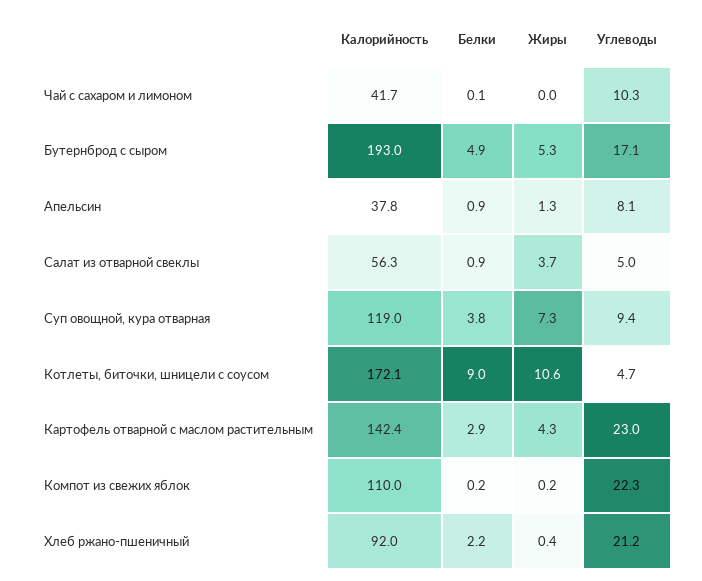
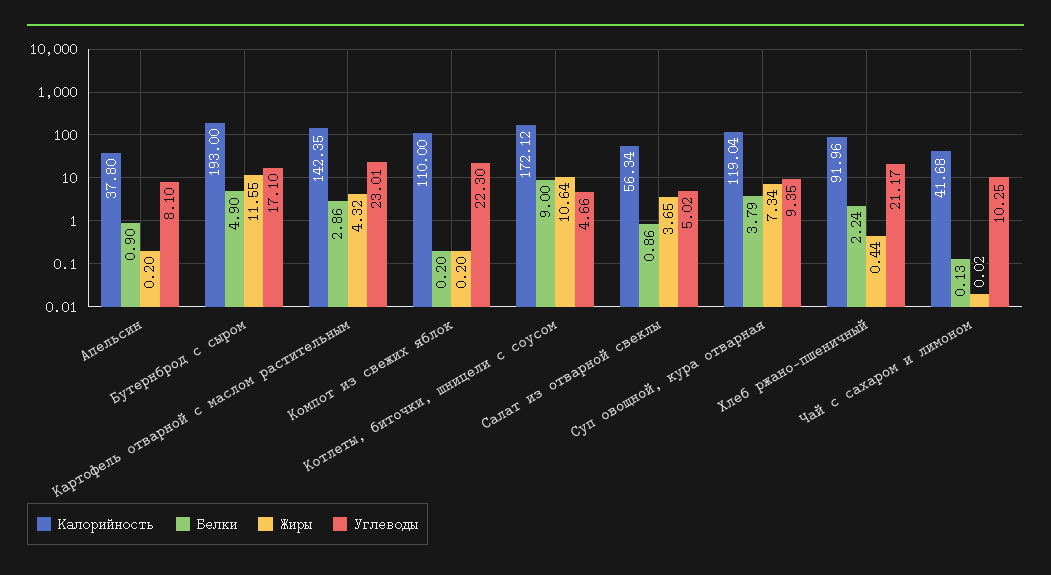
  {
    "Калорийность": {
      "Чай с сахаром и лимоном": 41.68,
      "Бутернброд с сыром": 193,
      "Апельсин": 37.8,
      "Салат из отварной свеклы": 56.34,
      "Суп овощной, кура отварная": 119.04,
      "Котлеты, биточки, шницели с соусом": 172.12,
      "Картофель отварной с маслом растительным": 142.35,
      "Компот из свежих яблок": 110,
      "Хлеб ржано-пшеничный": 91.96
    },
    "Белки": {
      "Чай с сахаром и лимоном": 0.13,
      "Бутернброд с сыром": 4.9,
      "Апельсин": 0.9,
      "Салат из отварной свеклы": 0.86,
      "Суп овощной, кура отварная": 3.79,
      "Котлеты, биточки, шницели с соусом": 9,
      "Картофель отварной с маслом растительным": 2.86,
      "Компот из свежих яблок": 0.2,
      "Хлеб ржано-пшеничный": 2.24
    },
    "Жиры": {
      "Чай с сахаром и лимоном": 0.02,
-     "Бутернброд с сыром": 5.3,
+     "Бутернброд с сыром": 11.55,
-     "Апельсин": 1.3,
+     "Апельсин": 0.2,
      "Салат из отварной свеклы": 3.65,
      "Суп овощной, кура отварная": 7.34,
      "Котлеты, биточки, шницели с соусом": 10.64,
      "Картофель отварной с маслом растительным": 4.32,
      "Компот из свежих яблок": 0.2,
      "Хлеб ржано-пшеничный": 0.44
    },
    "Углеводы": {
      "Чай с сахаром и лимоном": 10.25,
      "Бутернброд с сыром": 17.1,
      "Апельсин": 8.1,
      "Салат из отварной свеклы": 5.02,
      "Суп овощной, кура отварная": 9.35,
      "Котлеты, биточки, шницели с соусом": 4.66,
      "Картофель отварной с маслом растительным": 23.01,
      "Компот из свежих яблок": 22.3,
      "Хлеб ржано-пшеничный": 21.17
    }
  }

